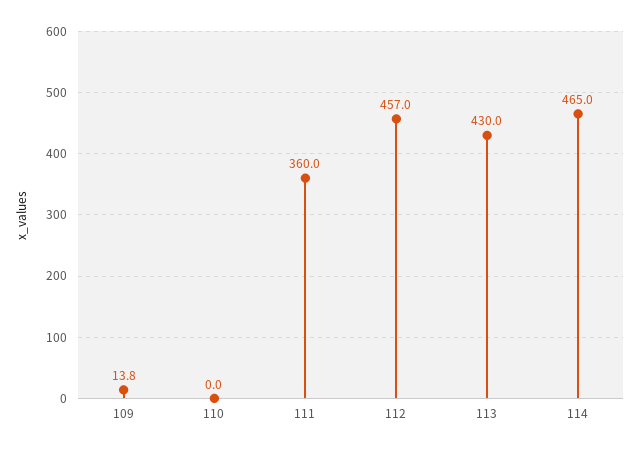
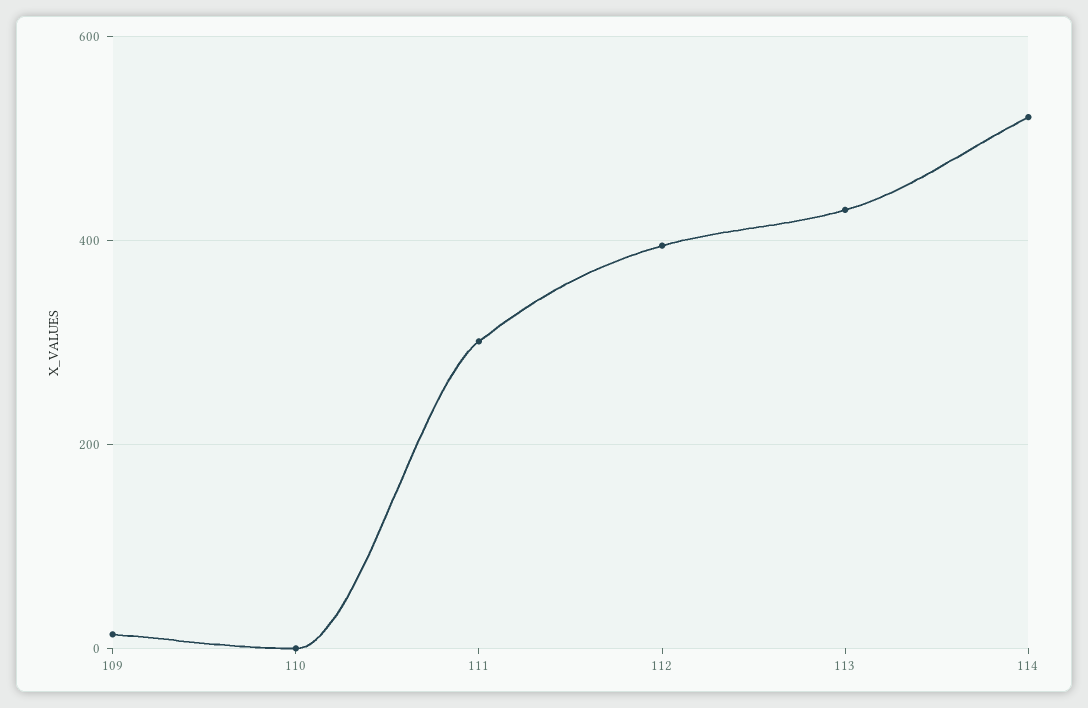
  {
    "109": 13.8,
    "110": 0,
-   "111": 360,
+   "111": 300,
-   "112": 457,
+   "112": 400,
    "113": 430,
-   "114": 465
+   "114": 520
  }

